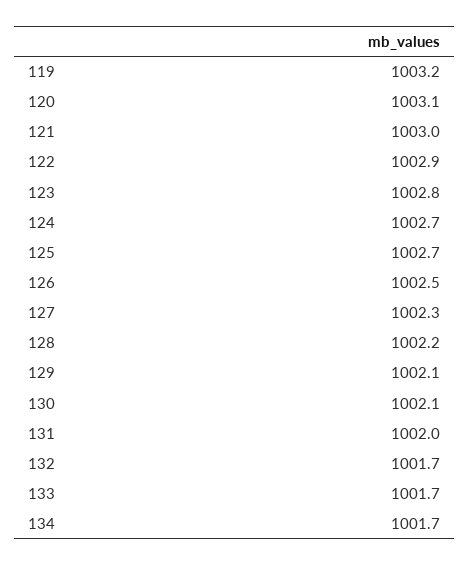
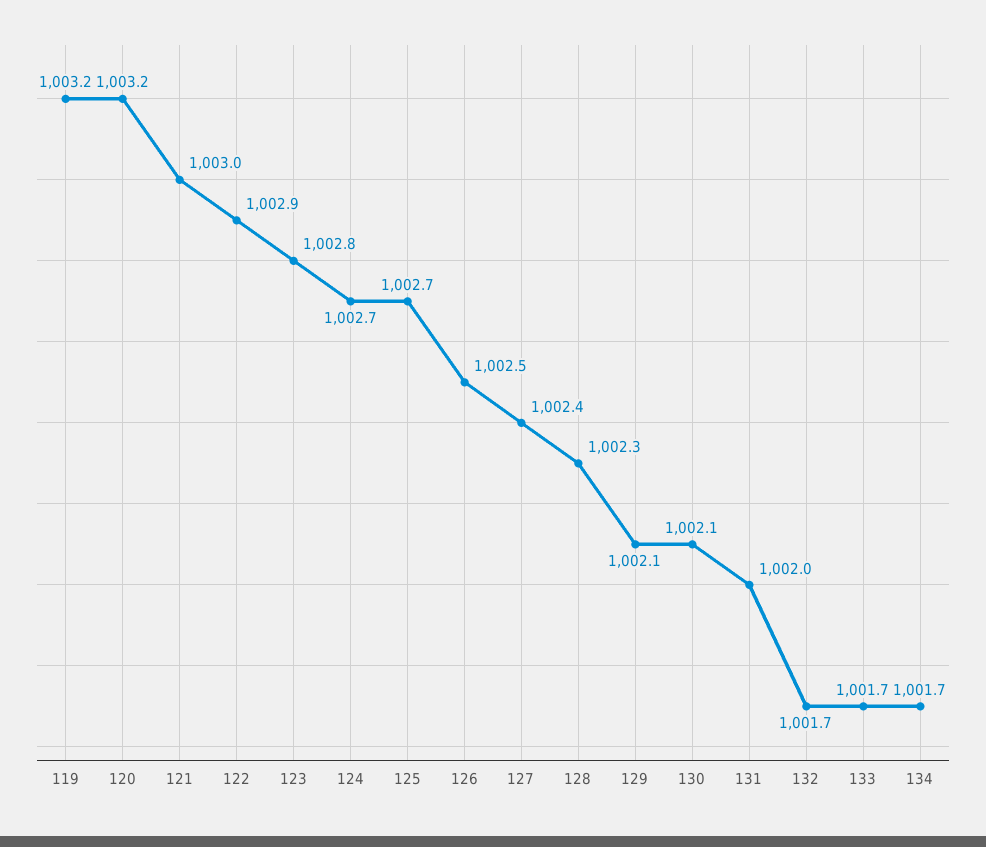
  {
    "119": 1003.2,
-   "120": 1003.1,
+   "120": 1003.2,
    "121": 1003,
    "122": 1002.9,
    "123": 1002.8,
    "124": 1002.7,
    "125": 1002.7,
    "126": 1002.5,
-   "127": 1002.3,
+   "127": 1002.4,
-   "128": 1002.2,
+   "128": 1002.3,
    "129": 1002.1,
    "130": 1002.1,
    "131": 1002,
    "132": 1001.7,
    "133": 1001.7,
    "134": 1001.7
  }

